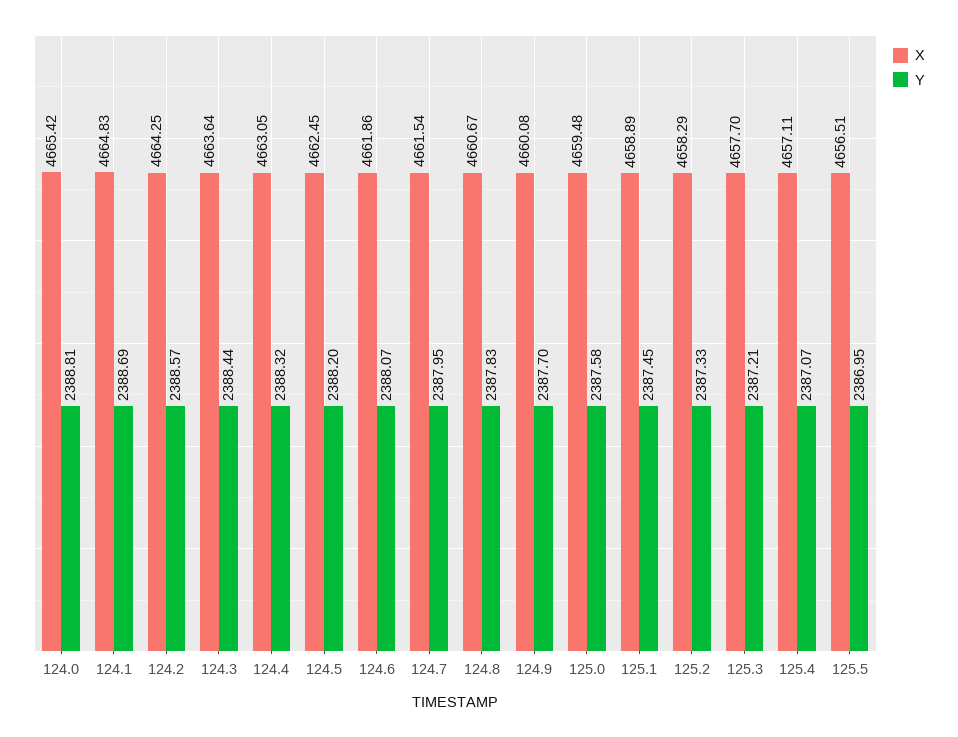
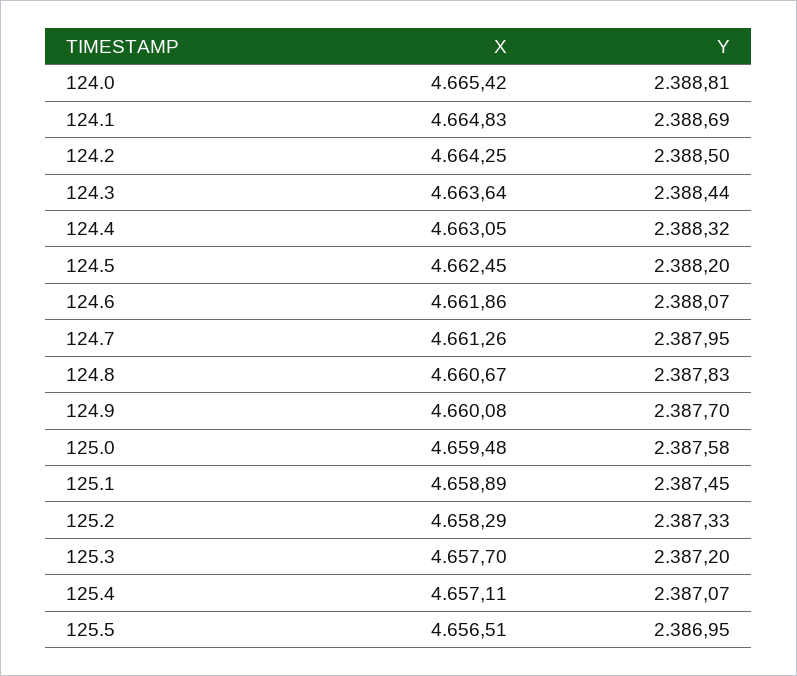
  {
    "X": {
      "124.0": 4665.42,
      "124.1": 4664.83,
      "124.2": 4664.25,
      "124.3": 4663.64,
      "124.4": 4663.05,
      "124.5": 4662.45,
      "124.6": 4661.86,
-     "124.7": 4661.54,
+     "124.7": 4661.26,
      "124.8": 4660.67,
      "124.9": 4660.08,
      "125.0": 4659.48,
      "125.1": 4658.89,
      "125.2": 4658.29,
      "125.3": 4657.7,
      "125.4": 4657.11,
      "125.5": 4656.51
    },
    "Y": {
      "124.0": 2388.81,
      "124.1": 2388.69,
-     "124.2": 2388.57,
+     "124.2": 2388.5,
      "124.3": 2388.44,
      "124.4": 2388.32,
      "124.5": 2388.2,
      "124.6": 2388.07,
      "124.7": 2387.95,
      "124.8": 2387.83,
      "124.9": 2387.7,
      "125.0": 2387.58,
      "125.1": 2387.45,
      "125.2": 2387.33,
-     "125.3": 2387.21,
+     "125.3": 2387.2,
      "125.4": 2387.07,
      "125.5": 2386.95
    }
  }

